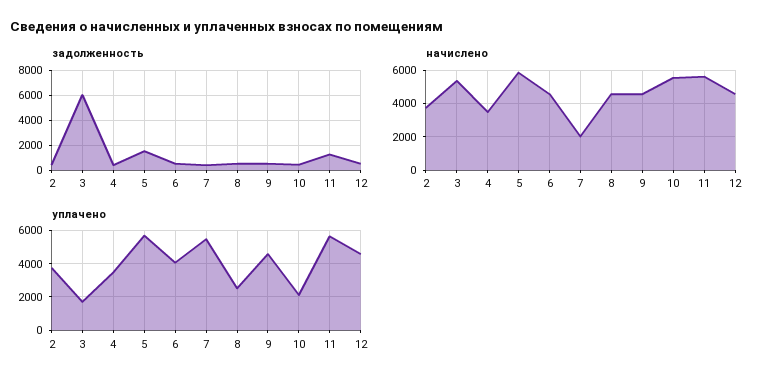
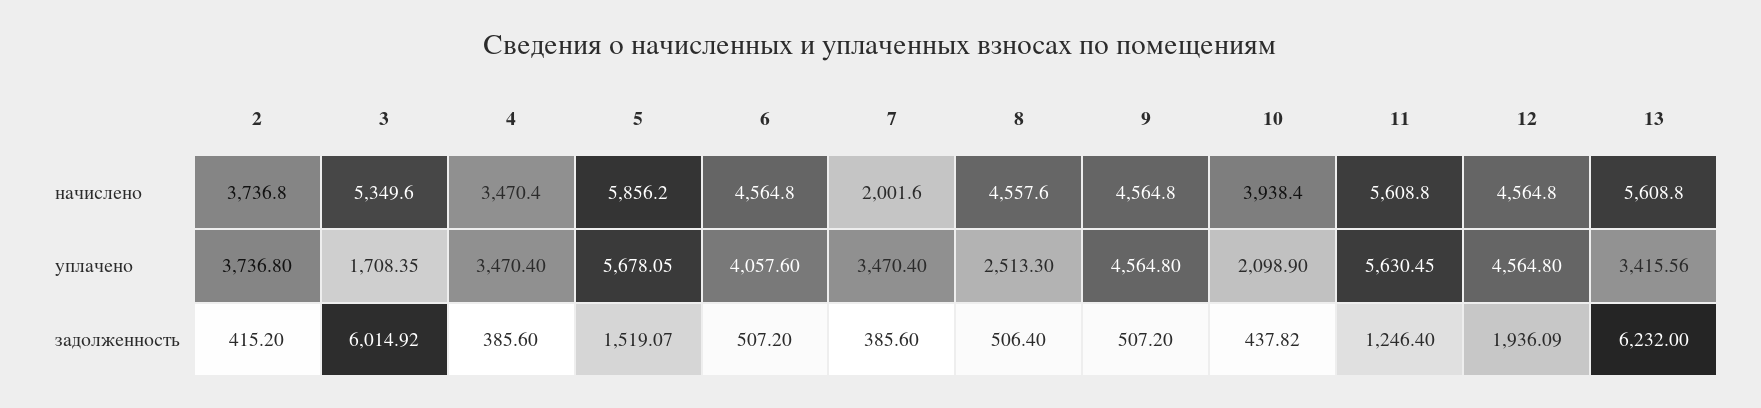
  {
    "задолженность": {
      "2": 415.2,
      "3": 6014.92,
      "4": 385.6,
      "5": 1519.07,
      "6": 507.2,
      "7": 385.6,
      "8": 506.4,
      "9": 507.2,
      "10": 437.82,
      "11": 1246.4,
-     "12": 500
+     "12": 1936.09,
+     "13": 6232
    },
    "начислено": {
      "2": 3736.8,
      "3": 5349.6,
      "4": 3470.4,
      "5": 5856.2,
      "6": 4564.8,
      "7": 2001.6,
      "8": 4557.6,
      "9": 4564.8,
-     "10": 5500,
+     "10": 3938.4,
      "11": 5608.8,
-     "12": 4564.8
+     "12": 4564.8,
+     "13": 5608.8
    },
    "уплачено": {
      "2": 3736.8,
      "3": 1708.35,
      "4": 3470.4,
      "5": 5678.05,
      "6": 4057.6,
-     "7": 5500,
+     "7": 3470.4,
      "8": 2513.3,
      "9": 4564.8,
      "10": 2098.9,
      "11": 5630.45,
-     "12": 4564.8
+     "12": 4564.8,
+     "13": 3415.56
    }
  }

